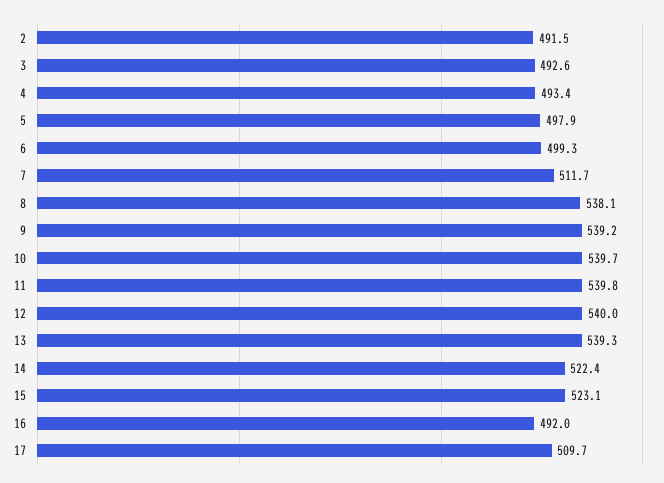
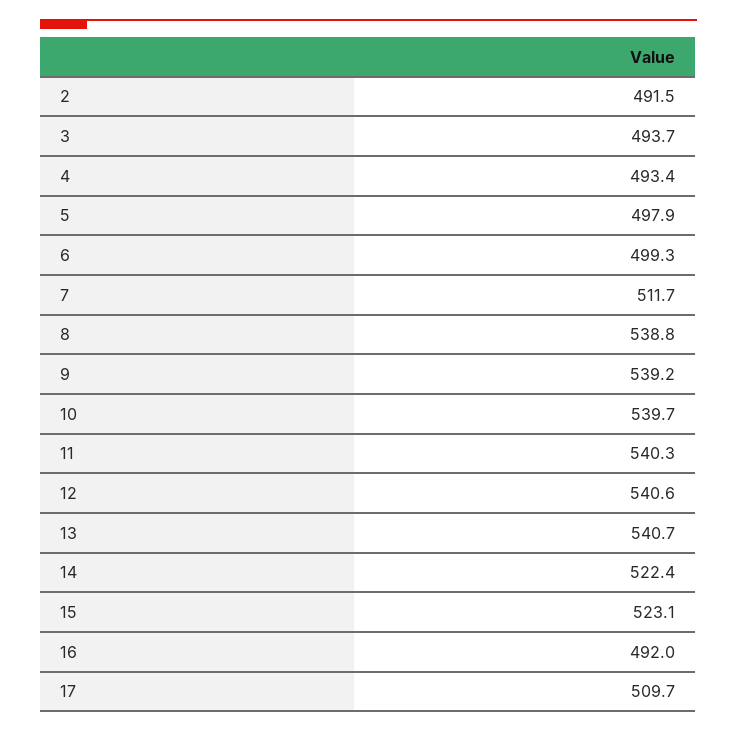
  {
    "2": 491.5,
-   "3": 492.6,
+   "3": 493.7,
    "4": 493.4,
    "5": 497.9,
    "6": 499.3,
    "7": 511.7,
-   "8": 538.1,
+   "8": 538.8,
    "9": 539.2,
    "10": 539.7,
-   "11": 539.8,
+   "11": 540.3,
-   "12": 540,
+   "12": 540.6,
-   "13": 539.3,
+   "13": 540.7,
    "14": 522.4,
    "15": 523.1,
    "16": 492,
    "17": 509.7
  }

